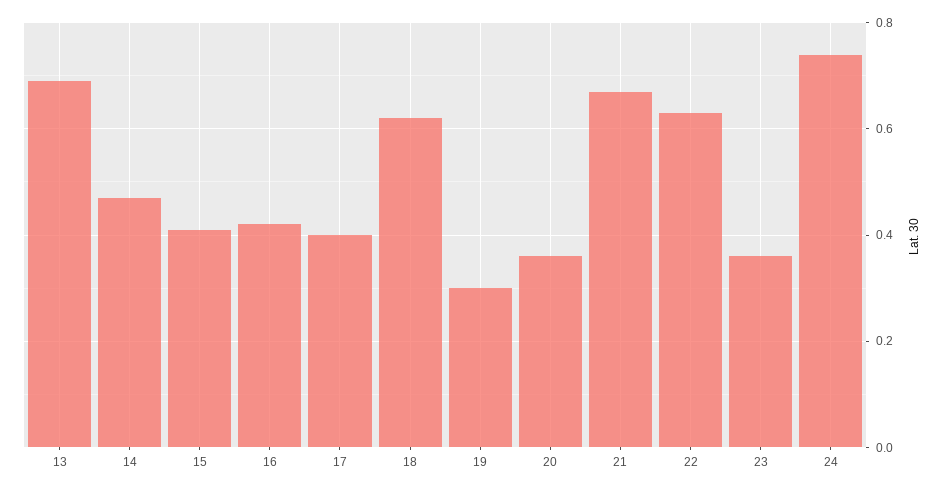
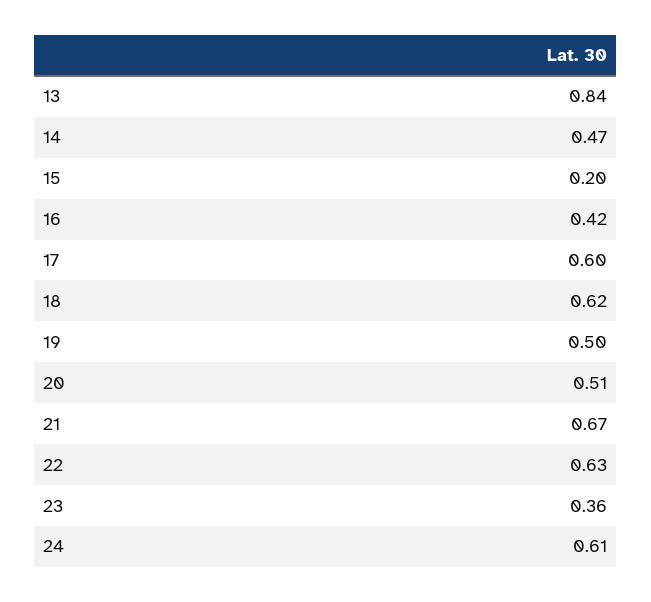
  {
-   "13": 0.7,
+   "13": 0.84,
    "14": 0.47,
-   "15": 0.4,
+   "15": 0.2,
    "16": 0.42,
-   "17": 0.4,
+   "17": 0.6,
    "18": 0.62,
-   "19": 0.3,
+   "19": 0.5,
-   "20": 0.35,
+   "20": 0.51,
    "21": 0.67,
    "22": 0.63,
    "23": 0.36,
-   "24": 0.75
+   "24": 0.61
  }

